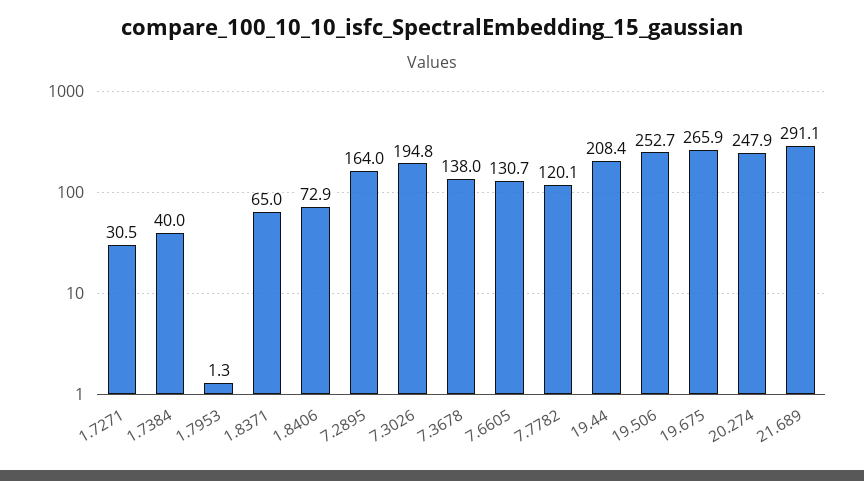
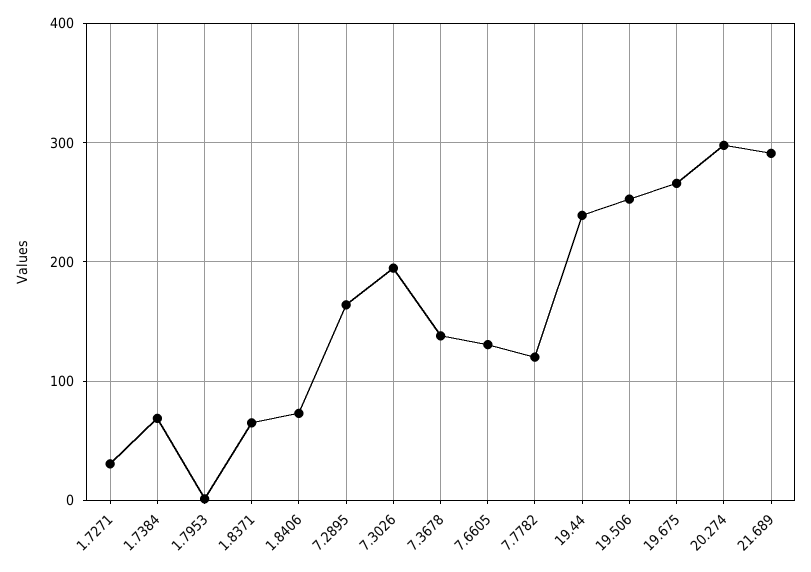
  {
    "1.7271": 30.5,
-   "1.7384": 40,
+   "1.7384": 70,
    "1.7953": 1.3,
    "1.8371": 65,
    "1.8406": 72.9,
    "7.2895": 164,
    "7.3026": 194.8,
    "7.3678": 138,
    "7.6605": 130.7,
    "7.7782": 120.1,
-   "19.44": 208.4,
+   "19.44": 240,
    "19.506": 252.7,
    "19.675": 265.9,
-   "20.274": 247.9,
+   "20.274": 300,
    "21.689": 291.1
  }

